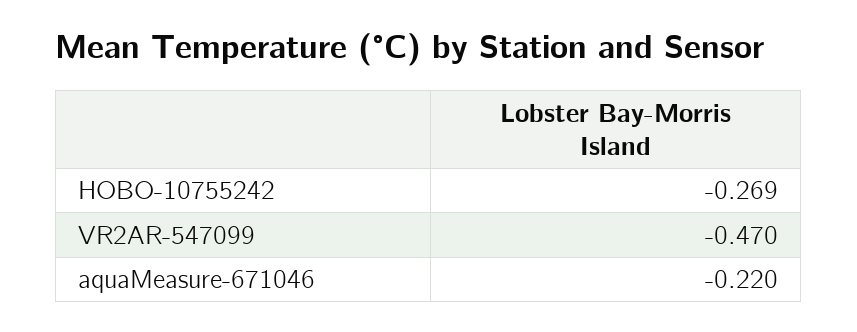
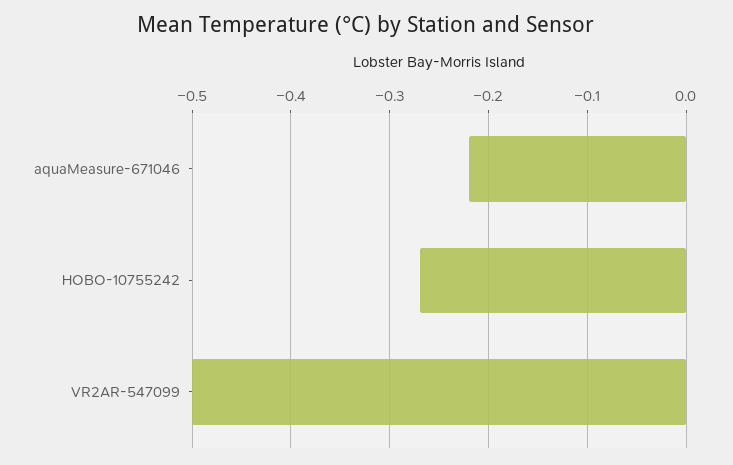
  {
    "HOBO-10755242": -0.269,
-   "VR2AR-547099": -0.47,
+   "VR2AR-547099": -0.5,
    "aquaMeasure-671046": -0.22
  }

